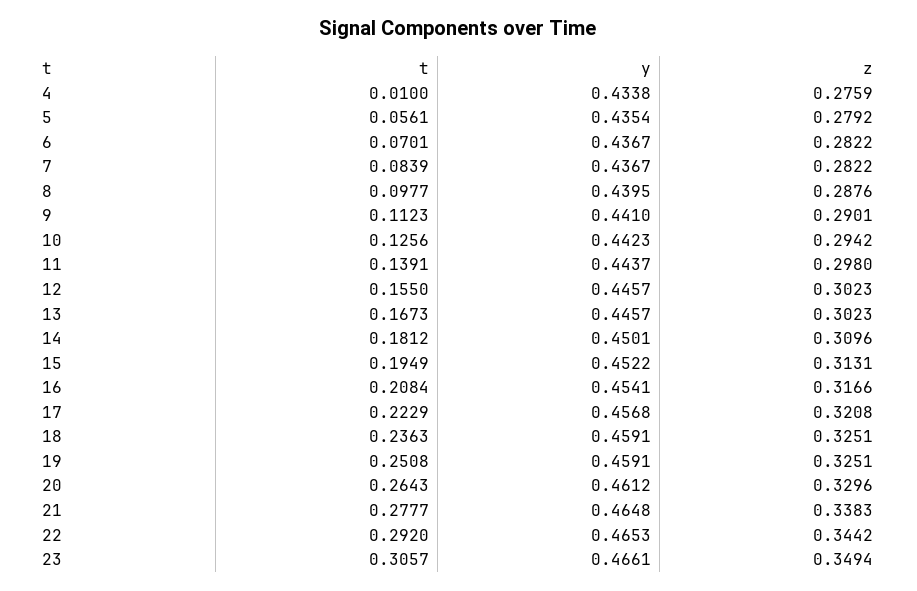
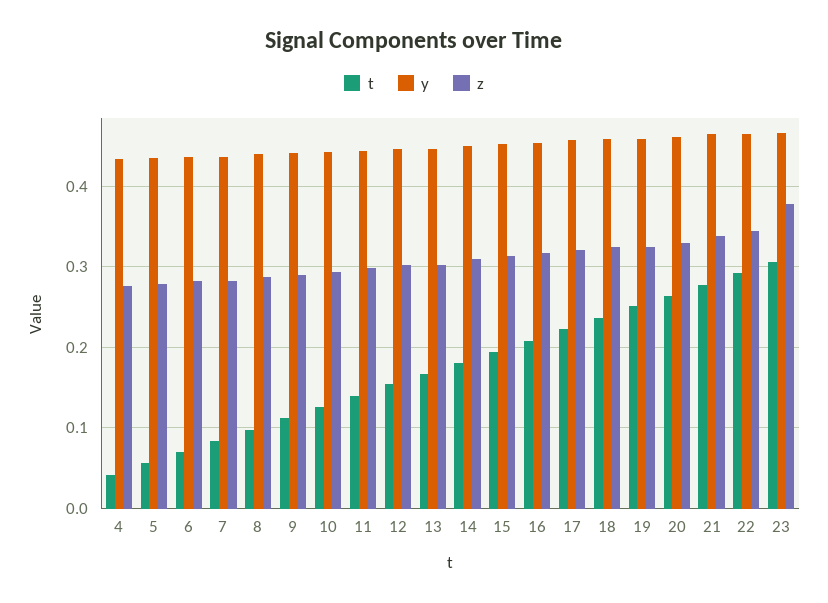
  {
    "t": {
-     "4": 0.01,
+     "4": 0.04,
      "5": 0.0561,
      "6": 0.0701,
      "7": 0.0839,
      "8": 0.0977,
      "9": 0.1123,
      "10": 0.1256,
      "11": 0.1391,
      "12": 0.155,
      "13": 0.1673,
      "14": 0.1812,
      "15": 0.1949,
      "16": 0.2084,
      "17": 0.2229,
      "18": 0.2363,
      "19": 0.2508,
      "20": 0.2643,
      "21": 0.2777,
      "22": 0.292,
      "23": 0.3057
    },
    "y": {
      "4": 0.4338,
      "5": 0.4354,
      "6": 0.4367,
      "7": 0.4367,
      "8": 0.4395,
      "9": 0.441,
      "10": 0.4423,
      "11": 0.4437,
      "12": 0.4457,
      "13": 0.4457,
      "14": 0.4501,
      "15": 0.4522,
      "16": 0.4541,
      "17": 0.4568,
      "18": 0.4591,
      "19": 0.4591,
      "20": 0.4612,
      "21": 0.4648,
      "22": 0.4653,
      "23": 0.4661
    },
    "z": {
      "4": 0.2759,
      "5": 0.2792,
      "6": 0.2822,
      "7": 0.2822,
      "8": 0.2876,
      "9": 0.2901,
      "10": 0.2942,
      "11": 0.298,
      "12": 0.3023,
      "13": 0.3023,
      "14": 0.3096,
      "15": 0.3131,
      "16": 0.3166,
      "17": 0.3208,
      "18": 0.3251,
      "19": 0.3251,
      "20": 0.3296,
      "21": 0.3383,
      "22": 0.3442,
-     "23": 0.3494
+     "23": 0.38
    }
  }

